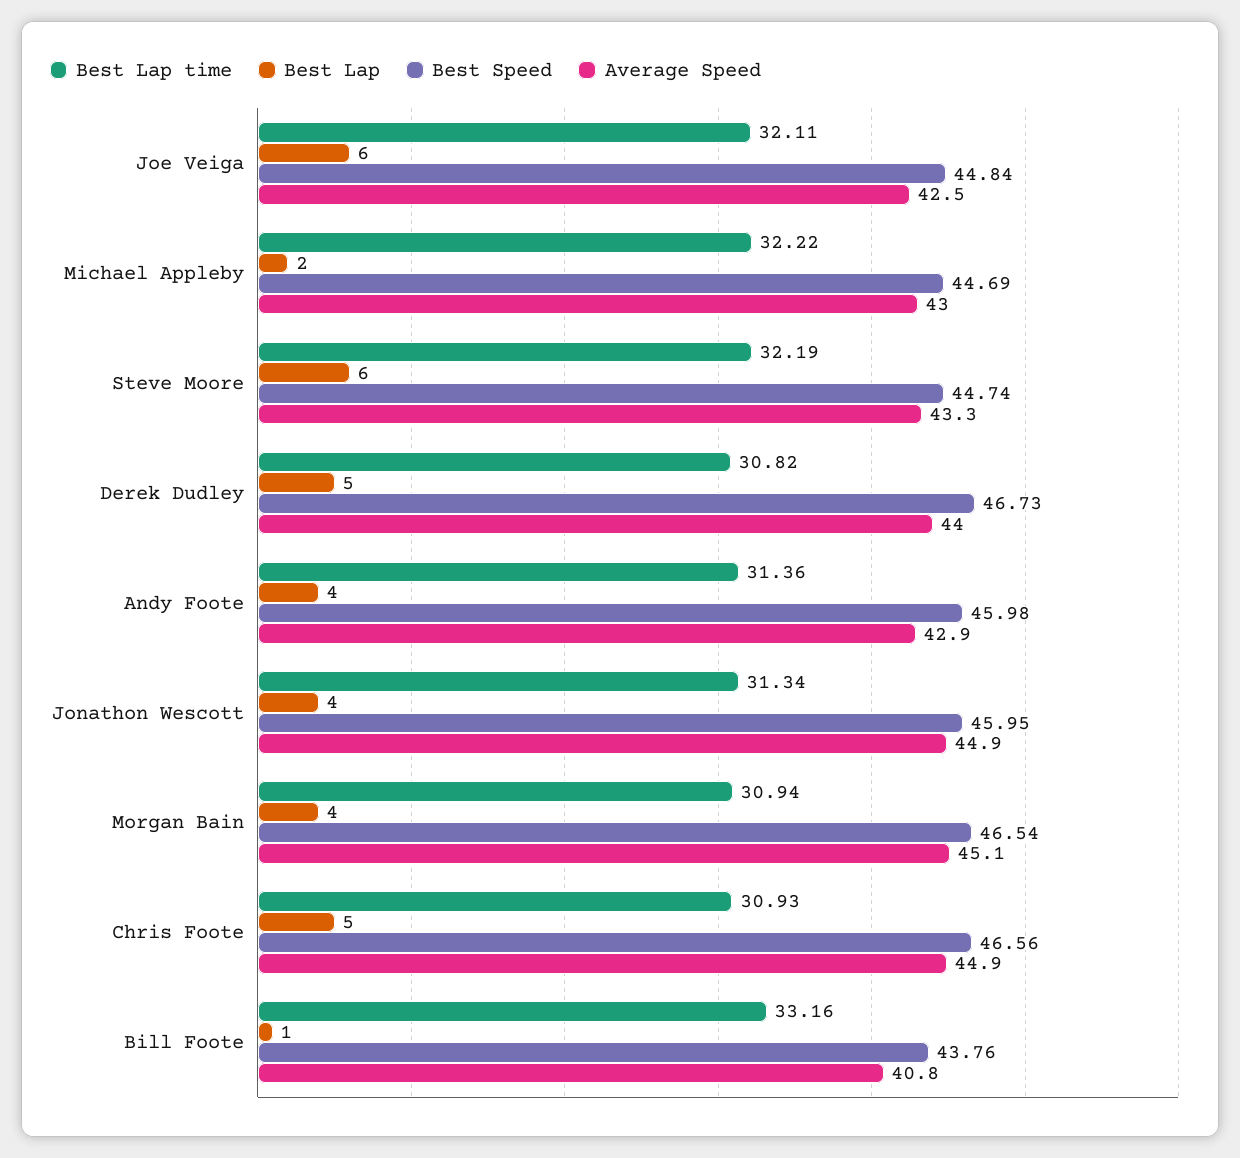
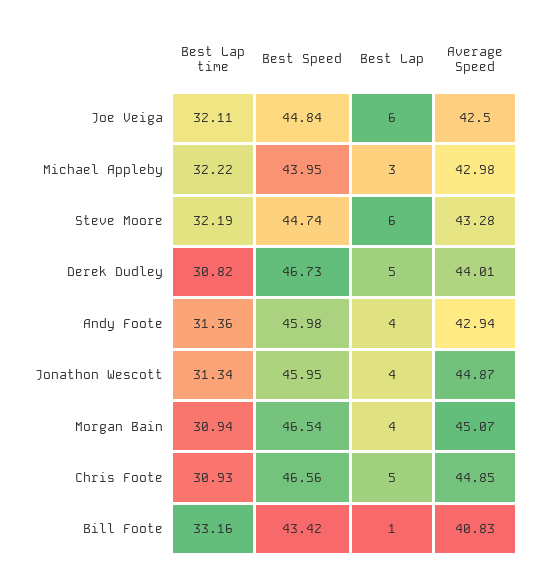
  {
    "Best Lap time": {
      "Joe Veiga": 32.11,
      "Michael Appleby": 32.22,
      "Steve Moore": 32.19,
      "Derek Dudley": 30.82,
      "Andy Foote": 31.36,
      "Jonathon Wescott": 31.34,
      "Morgan Bain": 30.94,
      "Chris Foote": 30.93,
      "Bill Foote": 33.16
    },
    "Best Lap": {
      "Joe Veiga": 6,
-     "Michael Appleby": 2,
+     "Michael Appleby": 3,
      "Steve Moore": 6,
      "Derek Dudley": 5,
      "Andy Foote": 4,
      "Jonathon Wescott": 4,
      "Morgan Bain": 4,
      "Chris Foote": 5,
      "Bill Foote": 1
    },
    "Best Speed": {
      "Joe Veiga": 44.84,
-     "Michael Appleby": 44.69,
+     "Michael Appleby": 43.95,
      "Steve Moore": 44.74,
      "Derek Dudley": 46.73,
      "Andy Foote": 45.98,
      "Jonathon Wescott": 45.95,
      "Morgan Bain": 46.54,
      "Chris Foote": 46.56,
-     "Bill Foote": 43.76
+     "Bill Foote": 43.42
    },
    "Average Speed": {
      "Joe Veiga": 42.5,
      "Michael Appleby": 42.98,
      "Steve Moore": 43.28,
      "Derek Dudley": 44.01,
      "Andy Foote": 42.94,
      "Jonathon Wescott": 44.87,
      "Morgan Bain": 45.07,
      "Chris Foote": 44.85,
      "Bill Foote": 40.83
    }
  }

